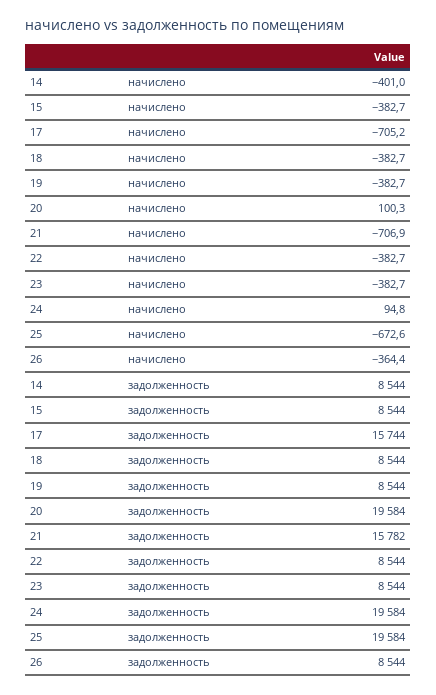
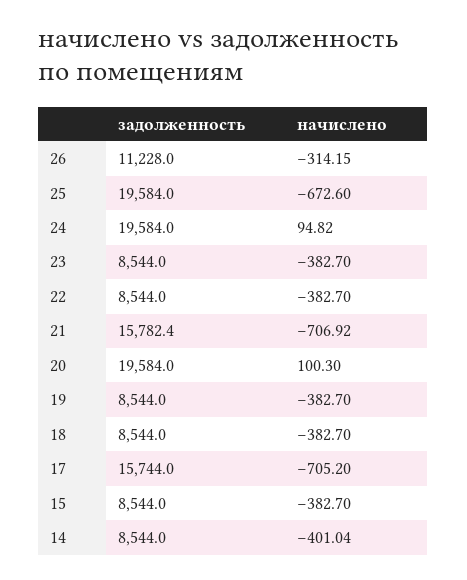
  {
    "14": {
      "начислено": -401.04,
      "задолженность": 8544
    },
    "15": {
      "начислено": -382.7,
      "задолженность": 8544
    },
    "17": {
      "начислено": -705.2,
      "задолженность": 15744
    },
    "18": {
      "начислено": -382.7,
      "задолженность": 8544
    },
    "19": {
      "начислено": -382.7,
      "задолженность": 8544
    },
    "20": {
      "начислено": 100.3,
      "задолженность": 19584
    },
    "21": {
      "начислено": -706.92,
      "задолженность": 15782.4
    },
    "22": {
      "начислено": -382.7,
      "задолженность": 8544
    },
    "23": {
      "начислено": -382.7,
      "задолженность": 8544
    },
    "24": {
      "начислено": 94.82,
      "задолженность": 19584
    },
    "25": {
      "начислено": -672.6,
      "задолженность": 19584
    },
    "26": {
-     "начислено": -364.4,
+     "начислено": -314.15,
-     "задолженность": 8544
+     "задолженность": 11228
    }
  }

